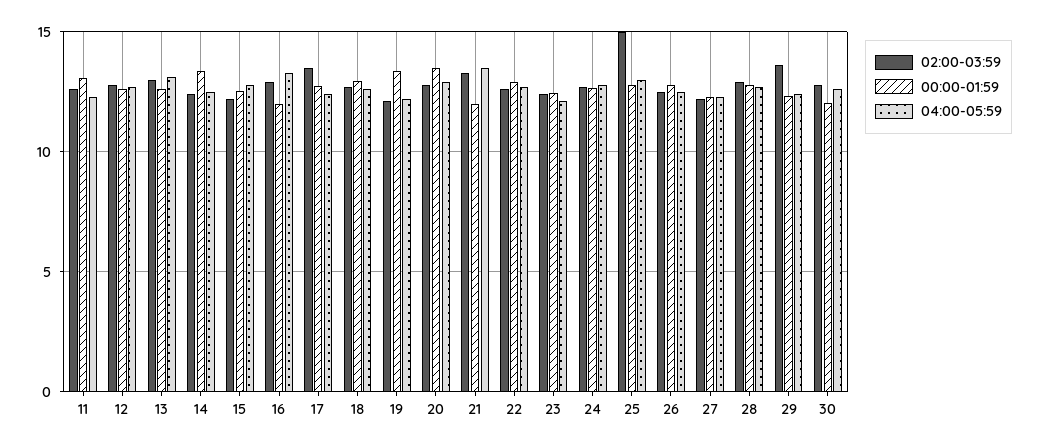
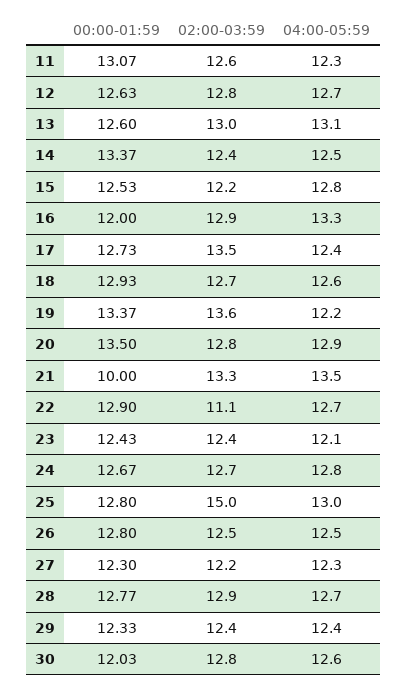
  {
    "02:00-03:59": {
      "11": 12.6,
      "12": 12.8,
      "13": 13,
      "14": 12.4,
      "15": 12.2,
      "16": 12.9,
      "17": 13.5,
      "18": 12.7,
-     "19": 12,
+     "19": 13.6,
      "20": 12.8,
      "21": 13.3,
-     "22": 12.5,
+     "22": 11.1,
      "23": 12.4,
      "24": 12.7,
      "25": 15,
      "26": 12.5,
      "27": 12.2,
      "28": 12.9,
-     "29": 13.5,
+     "29": 12.4,
      "30": 12.8
    },
    "00:00-01:59": {
      "11": 13.07,
      "12": 12.63,
      "13": 12.6,
      "14": 13.37,
      "15": 12.53,
      "16": 12,
      "17": 12.73,
      "18": 12.93,
      "19": 13.37,
      "20": 13.5,
-     "21": 12,
+     "21": 10,
      "22": 12.9,
      "23": 12.43,
      "24": 12.67,
      "25": 12.8,
      "26": 12.8,
      "27": 12.3,
      "28": 12.77,
      "29": 12.33,
      "30": 12.03
    },
    "04:00-05:59": {
      "11": 12.3,
      "12": 12.7,
      "13": 13.1,
      "14": 12.5,
      "15": 12.8,
      "16": 13.3,
      "17": 12.4,
      "18": 12.6,
      "19": 12.2,
      "20": 12.9,
      "21": 13.5,
      "22": 12.7,
      "23": 12.1,
      "24": 12.8,
      "25": 13,
      "26": 12.5,
      "27": 12.3,
      "28": 12.7,
      "29": 12.4,
      "30": 12.6
    }
  }

